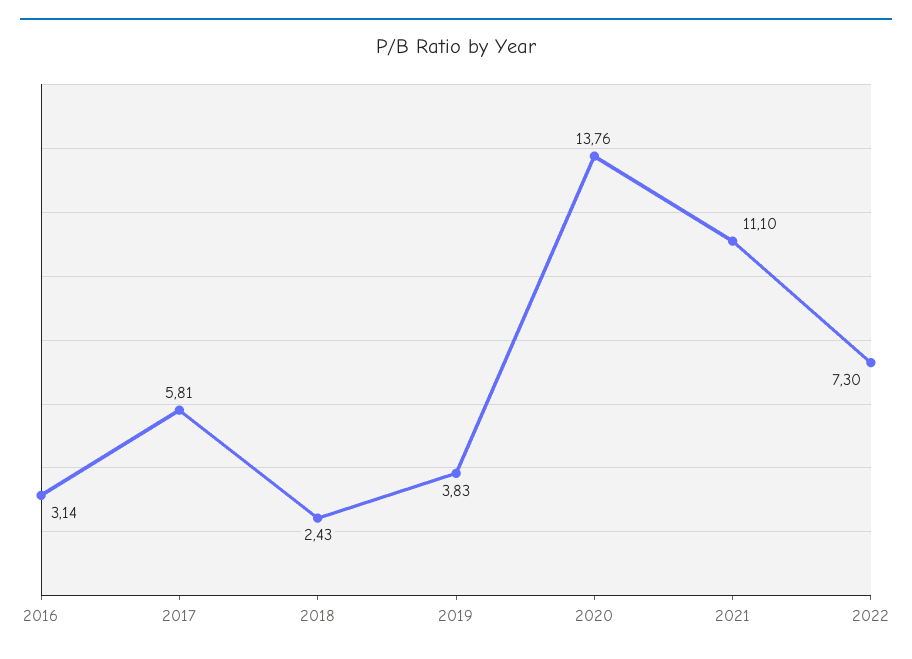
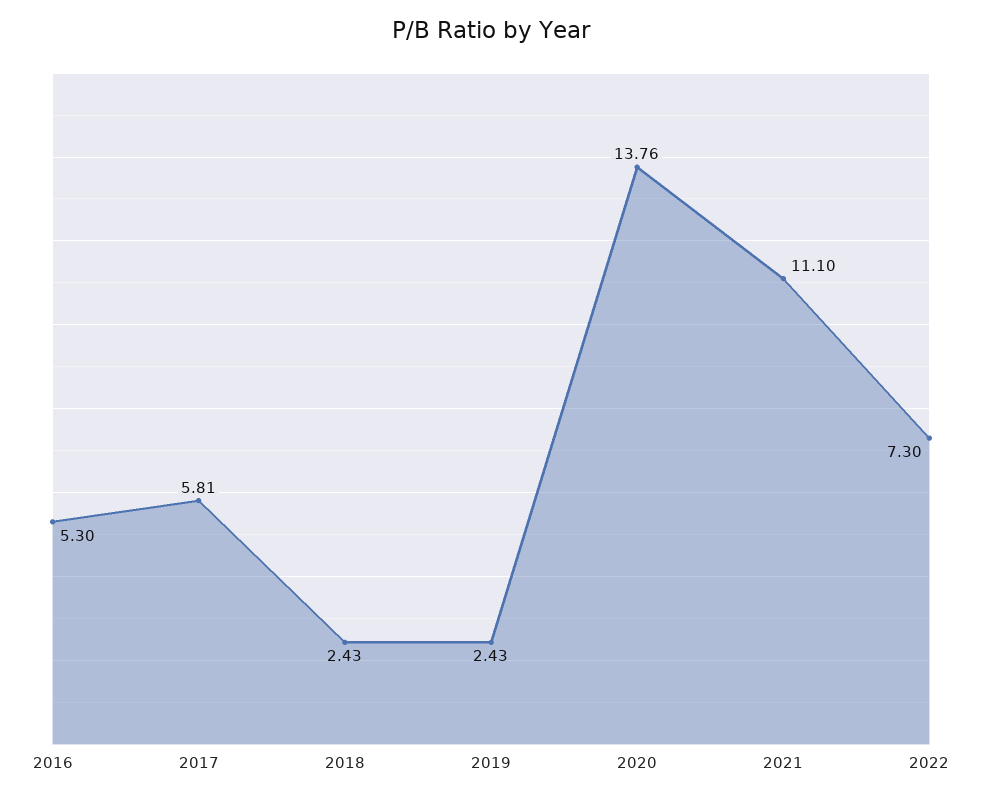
  {
-   "2016": 3.14,
+   "2016": 5.3,
    "2017": 5.81,
    "2018": 2.43,
-   "2019": 3.83,
+   "2019": 2.43,
    "2020": 13.76,
    "2021": 11.1,
    "2022": 7.3
  }

